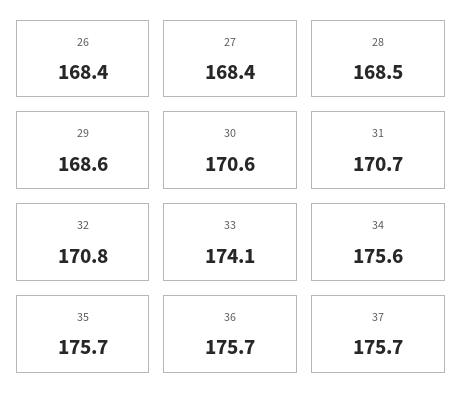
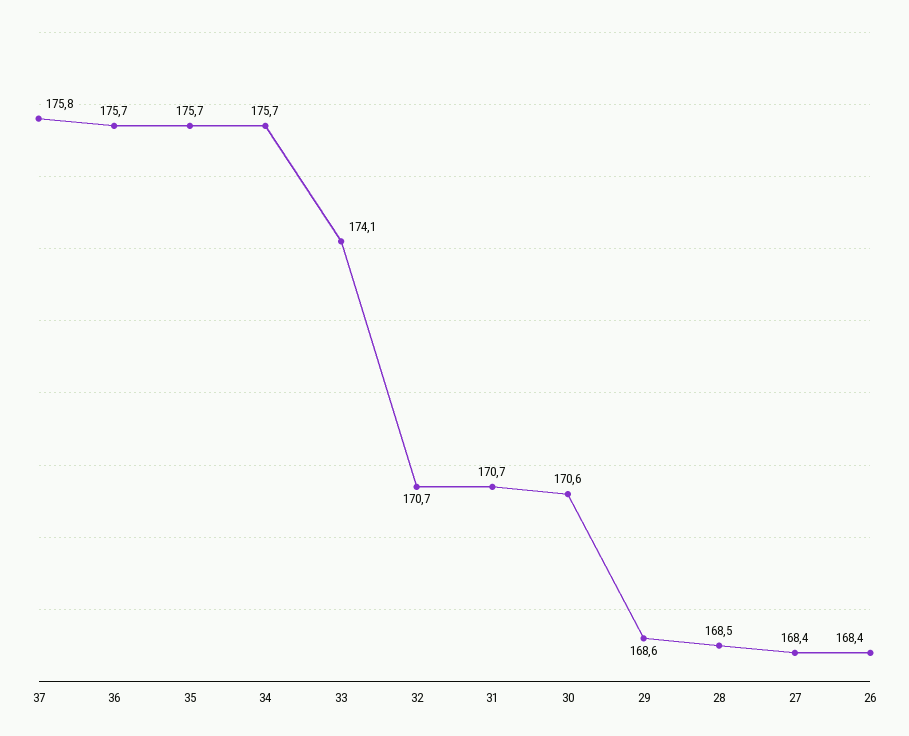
  {
    "26": 168.4,
    "27": 168.4,
    "28": 168.5,
    "29": 168.6,
    "30": 170.6,
    "31": 170.7,
-   "32": 170.8,
+   "32": 170.7,
    "33": 174.1,
-   "34": 175.6,
+   "34": 175.7,
    "35": 175.7,
    "36": 175.7,
-   "37": 175.7
+   "37": 175.8
  }

